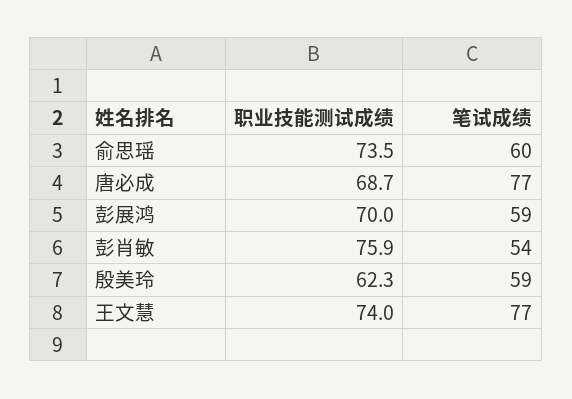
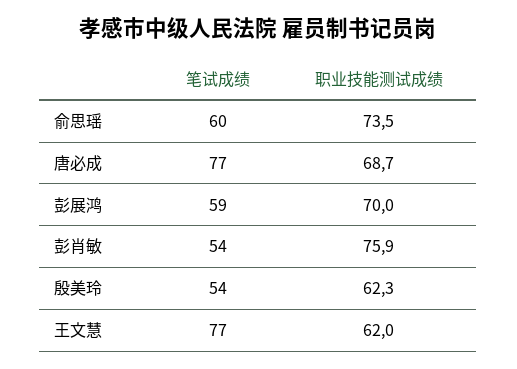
  {
    "职业技能测试成绩": {
      "俞思瑶": 73.5,
      "唐必成": 68.7,
      "彭展鸿": 70,
      "彭肖敏": 75.9,
      "殷美玲": 62.3,
-     "王文慧": 74
+     "王文慧": 62
    },
    "笔试成绩": {
      "俞思瑶": 60,
      "唐必成": 77,
      "彭展鸿": 59,
      "彭肖敏": 54,
-     "殷美玲": 59,
+     "殷美玲": 54,
      "王文慧": 77
    }
  }

